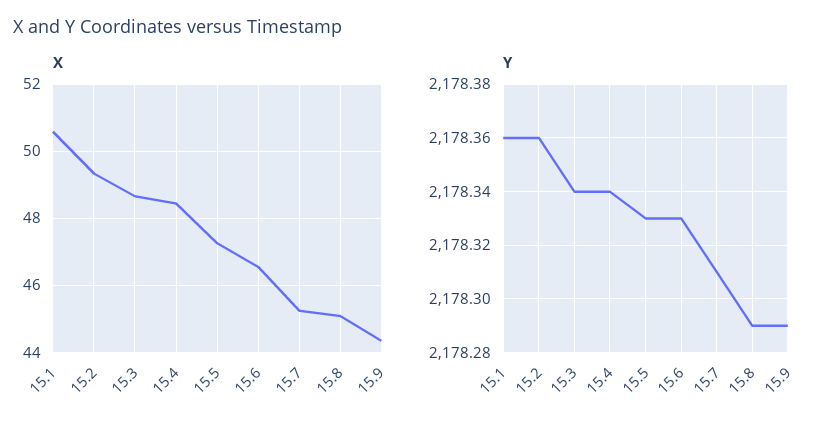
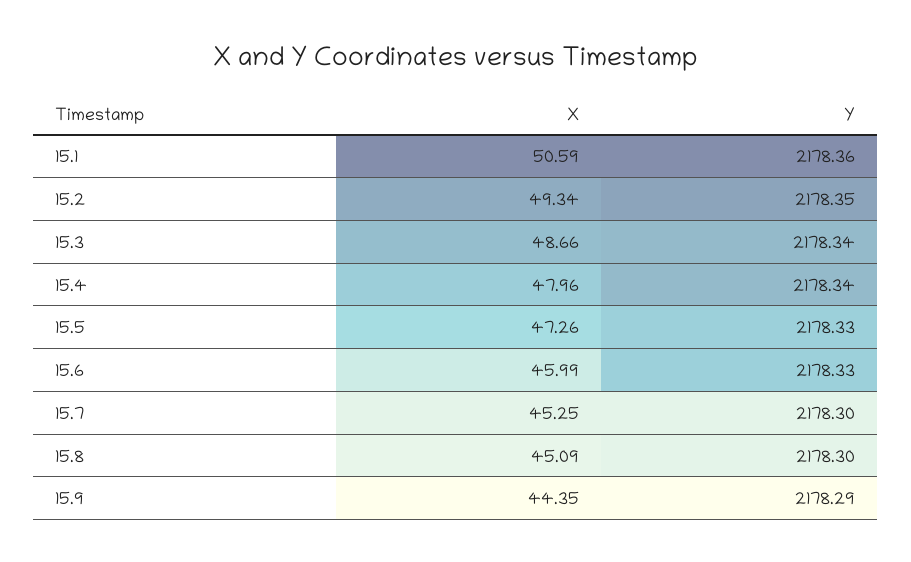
  {
    "X": {
      "15.1": 50.59,
      "15.2": 49.34,
      "15.3": 48.66,
-     "15.4": 48.4,
+     "15.4": 47.96,
      "15.5": 47.26,
-     "15.6": 46.6,
+     "15.6": 45.99,
      "15.7": 45.25,
      "15.8": 45.09,
      "15.9": 44.35
    },
    "Y": {
      "15.1": 2178.36,
-     "15.2": 2178.36,
+     "15.2": 2178.35,
      "15.3": 2178.34,
      "15.4": 2178.34,
      "15.5": 2178.33,
      "15.6": 2178.33,
-     "15.7": 2178.31,
+     "15.7": 2178.3,
-     "15.8": 2178.29,
+     "15.8": 2178.3,
      "15.9": 2178.29
    }
  }

